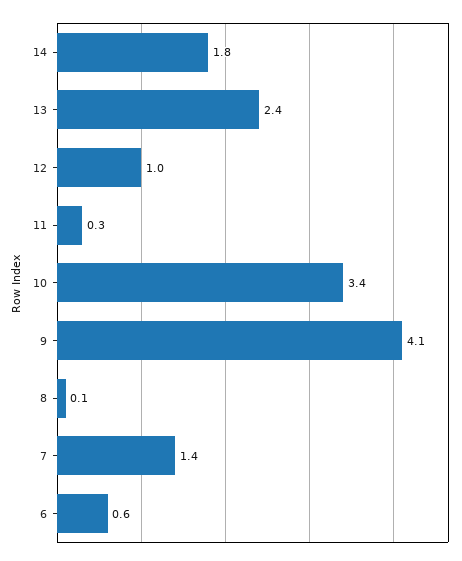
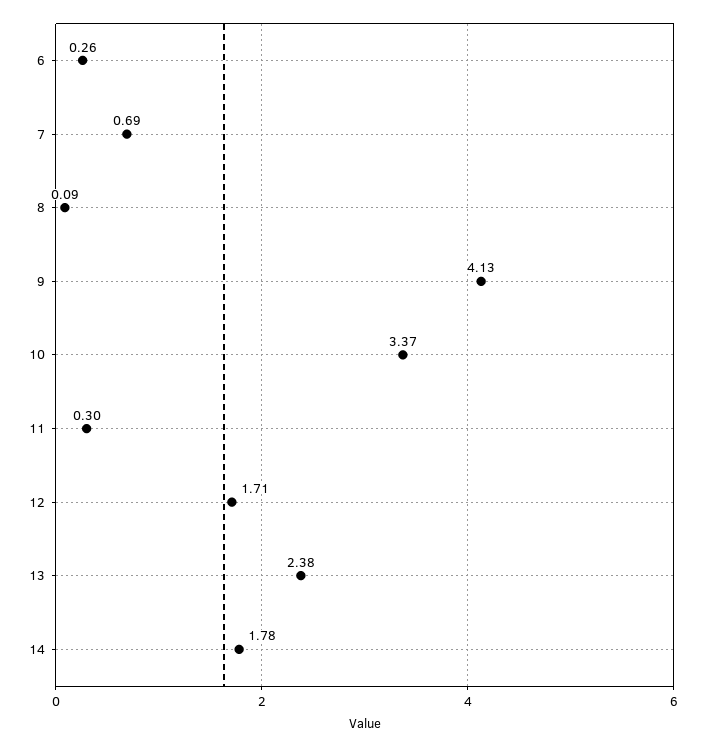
  {
    "14": 1.78,
    "13": 2.38,
-   "12": 1,
+   "12": 1.71,
    "11": 0.3,
    "10": 3.37,
    "9": 4.13,
    "8": 0.09,
-   "7": 1.4,
+   "7": 0.69,
-   "6": 0.6
+   "6": 0.26
  }

